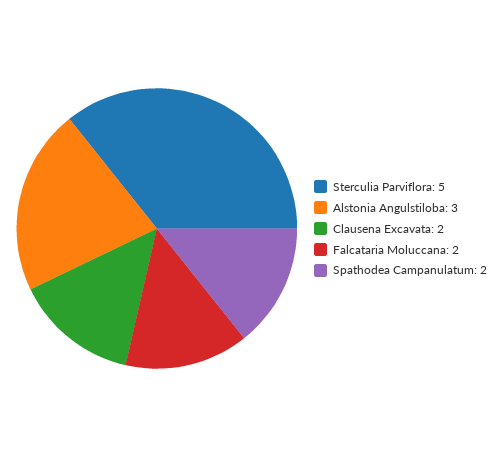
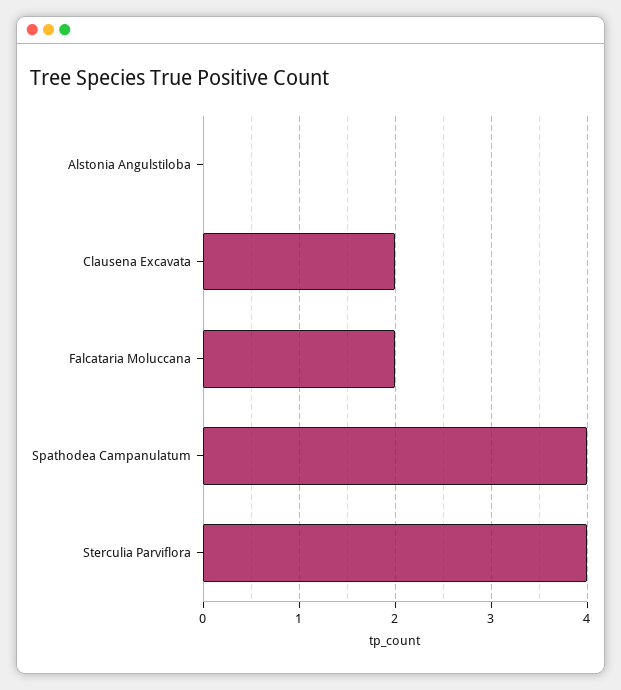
  {
-   "Sterculia Parviflora": 5,
+   "Sterculia Parviflora": 4,
-   "Alstonia Angulstiloba": 3,
+   "Alstonia Angulstiloba": 0,
    "Clausena Excavata": 2,
    "Falcataria Moluccana": 2,
-   "Spathodea Campanulatum": 2
+   "Spathodea Campanulatum": 4
  }

